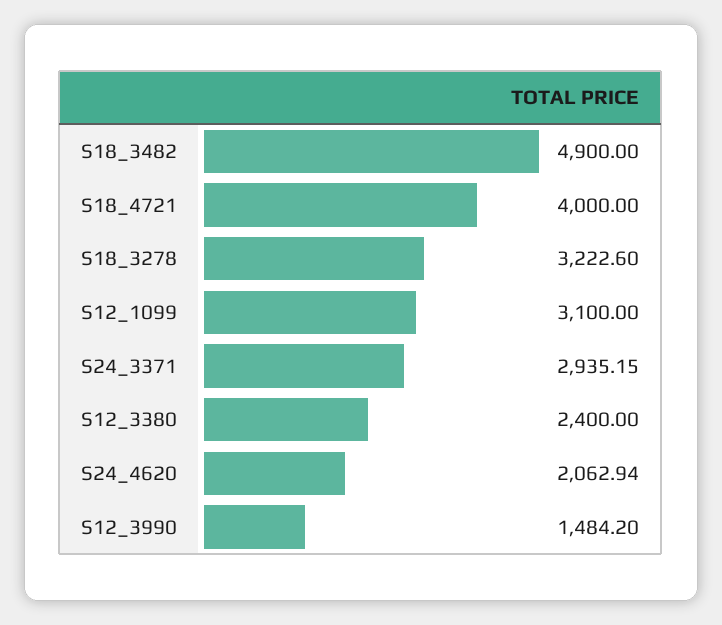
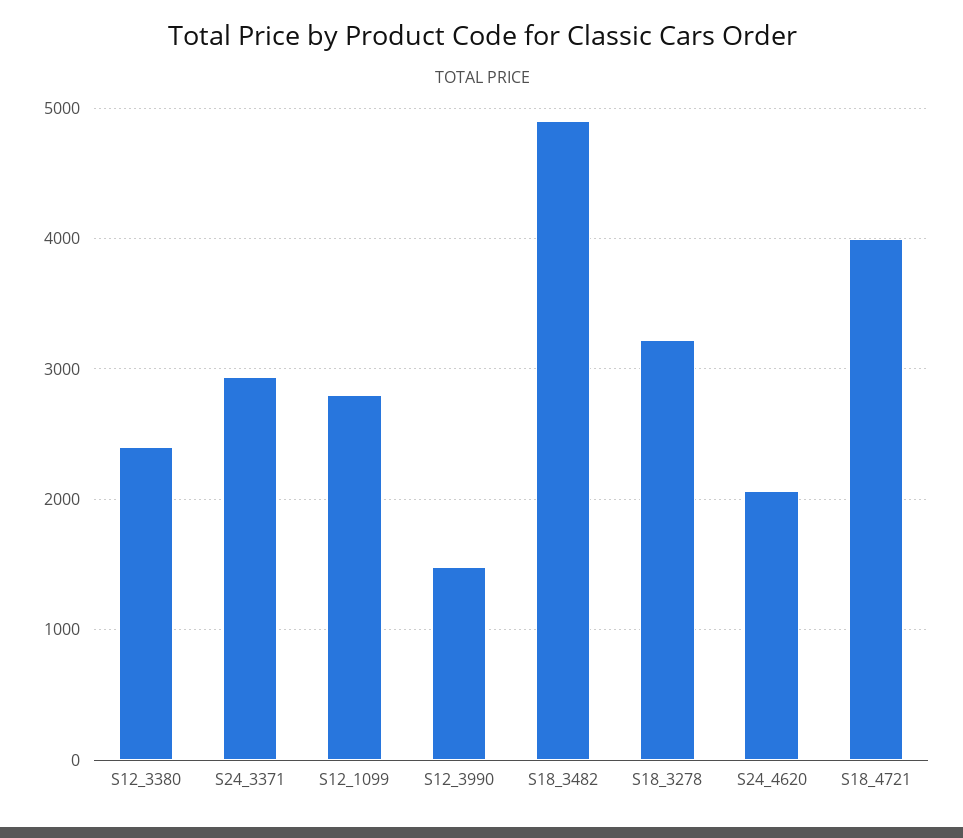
  {
    "S18_3482": 4900,
    "S18_4721": 4000,
    "S18_3278": 3222.6,
-   "S12_1099": 3100,
+   "S12_1099": 2800,
    "S24_3371": 2935.15,
    "S12_3380": 2400,
    "S24_4620": 2062.94,
    "S12_3990": 1484.2
  }

